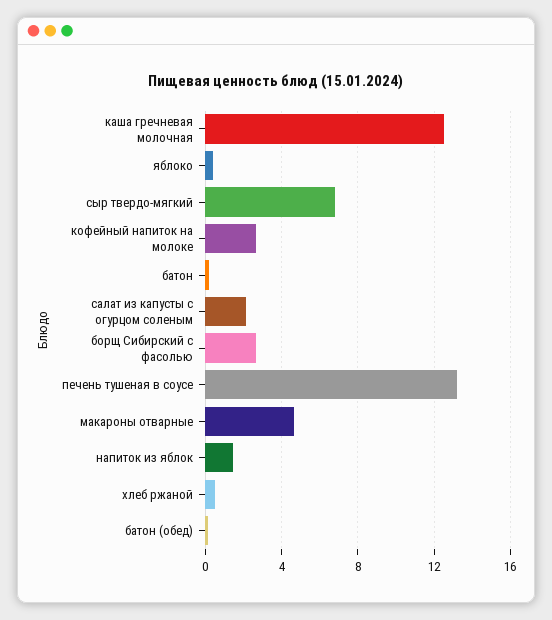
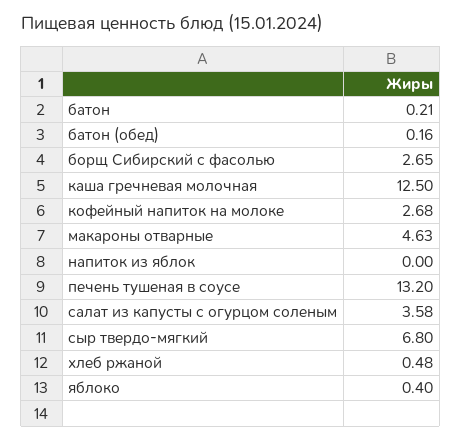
  {
    "каша гречневая молочная": 12.5,
    "яблоко": 0.4,
    "сыр твердо-мягкий": 6.8,
    "кофейный напиток на молоке": 2.68,
    "батон": 0.21,
-   "салат из капусты с огурцом соленым": 2,
+   "салат из капусты с огурцом соленым": 3.58,
    "борщ Сибирский с фасолью": 2.65,
    "печень тушеная в соусе": 13.2,
    "макароны отварные": 4.63,
-   "напиток из яблок": 1.5,
+   "напиток из яблок": 0,
    "хлеб ржаной": 0.48,
    "батон (обед)": 0.16
  }

